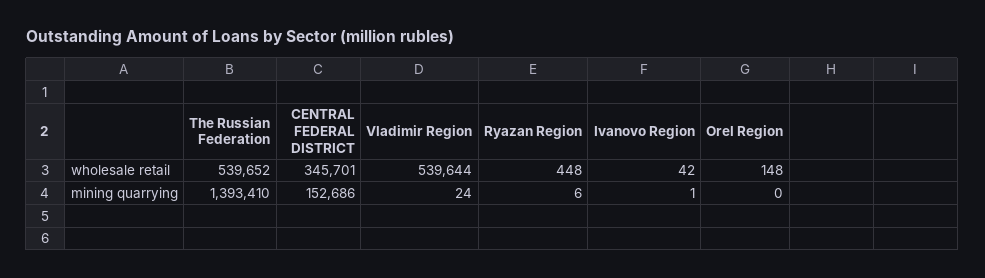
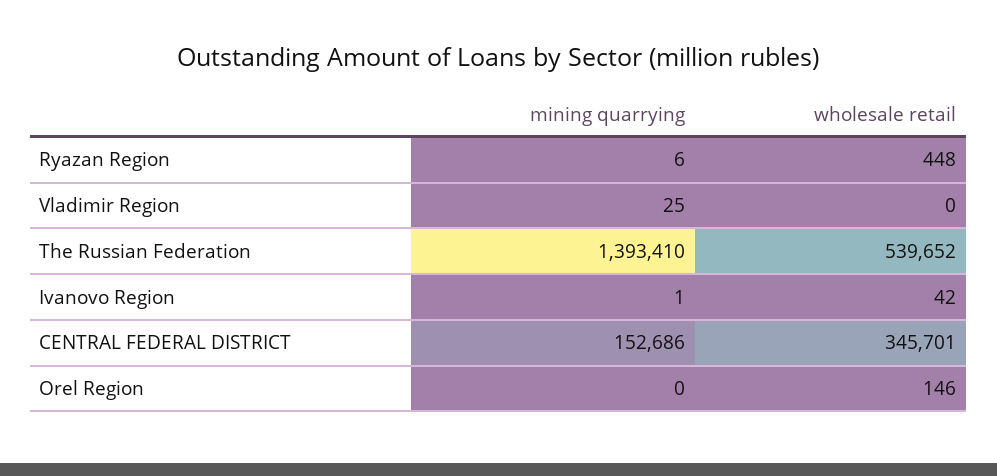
  {
    "The Russian Federation": {
      "wholesale retail": 539652,
      "mining quarrying": 1393410
    },
    "CENTRAL FEDERAL DISTRICT": {
      "wholesale retail": 345701,
      "mining quarrying": 152686
    },
    "Vladimir Region": {
-     "wholesale retail": 539644,
+     "wholesale retail": 0,
-     "mining quarrying": 24
+     "mining quarrying": 25
    },
    "Ryazan Region": {
      "wholesale retail": 448,
      "mining quarrying": 6
    },
    "Ivanovo Region": {
      "wholesale retail": 42,
      "mining quarrying": 1
    },
    "Orel Region": {
-     "wholesale retail": 148,
+     "wholesale retail": 146,
      "mining quarrying": 0
    }
  }

